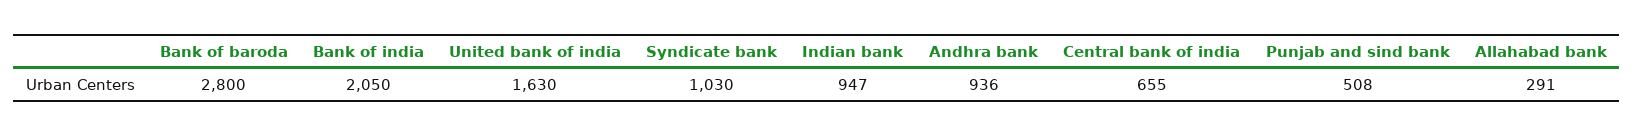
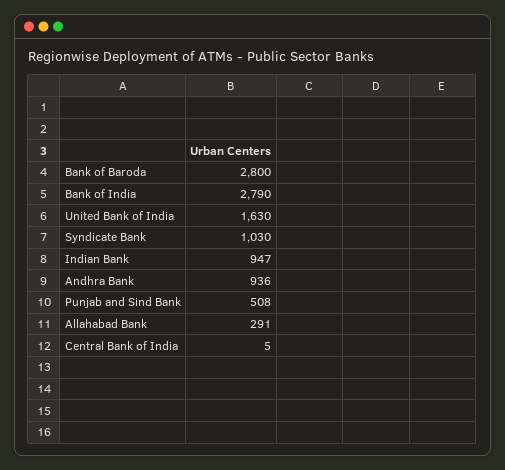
  {
    "Bank of baroda": 2800,
-   "Bank of india": 2050,
+   "Bank of india": 2790,
    "United bank of india": 1630,
    "Syndicate bank": 1030,
    "Indian bank": 947,
    "Andhra bank": 936,
-   "Central bank of india": 655,
+   "Central bank of india": 5,
    "Punjab and sind bank": 508,
    "Allahabad bank": 291
  }

